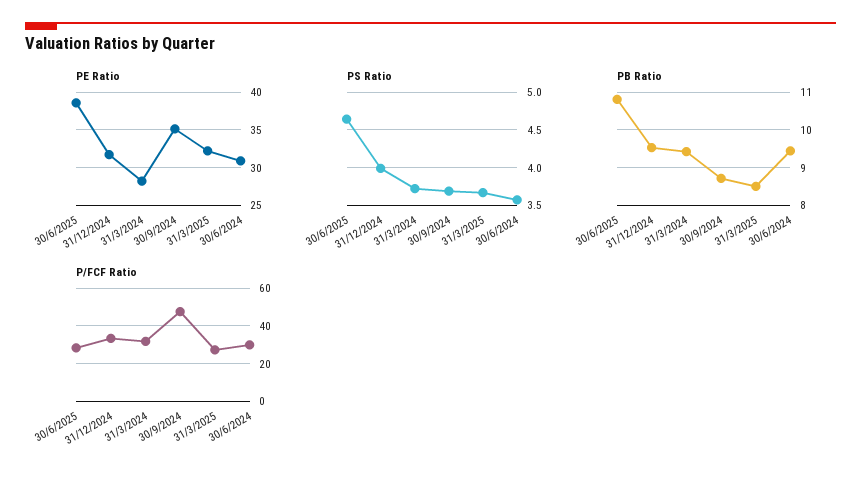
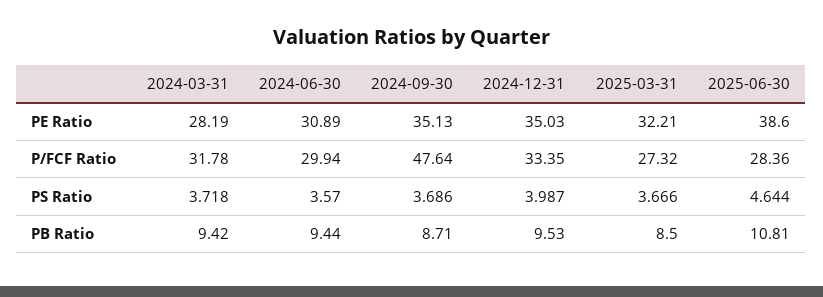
  {
    "PE Ratio": {
      "30/6/2025": 38.6,
-     "31/12/2024": 32,
+     "31/12/2024": 35.03,
      "31/3/2024": 28.19,
      "30/9/2024": 35.13,
      "31/3/2025": 32.21,
      "30/6/2024": 30.89
    },
    "PS Ratio": {
      "30/6/2025": 4.644,
      "31/12/2024": 3.987,
      "31/3/2024": 3.718,
      "30/9/2024": 3.686,
      "31/3/2025": 3.666,
      "30/6/2024": 3.57
    },
    "PB Ratio": {
      "30/6/2025": 10.81,
      "31/12/2024": 9.53,
      "31/3/2024": 9.42,
      "30/9/2024": 8.71,
      "31/3/2025": 8.5,
      "30/6/2024": 9.44
    },
    "P/FCF Ratio": {
      "30/6/2025": 28.36,
      "31/12/2024": 33.35,
      "31/3/2024": 31.78,
      "30/9/2024": 47.64,
      "31/3/2025": 27.32,
      "30/6/2024": 29.94
    }
  }

